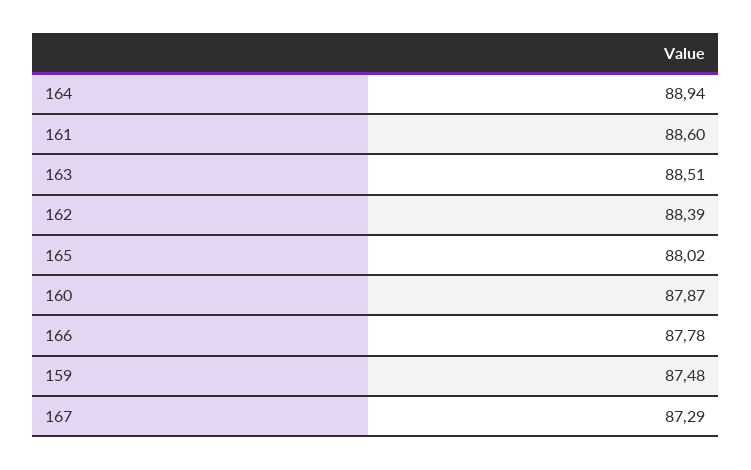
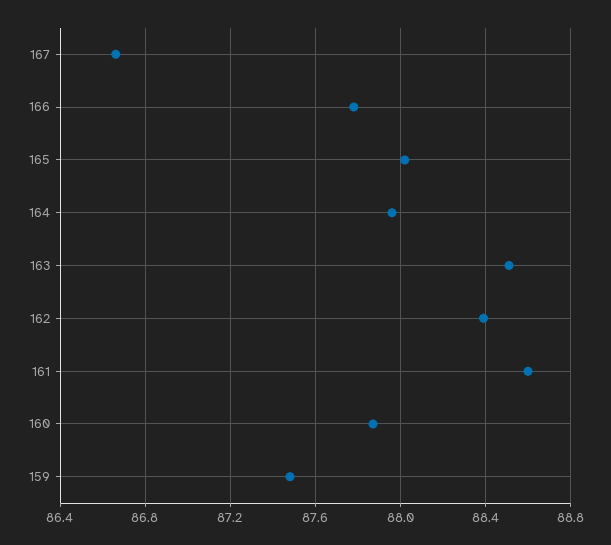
  {
-   "164": 88.94,
+   "164": 87.95,
    "161": 88.6,
    "163": 88.51,
    "162": 88.39,
    "165": 88.02,
    "160": 87.87,
    "166": 87.78,
    "159": 87.48,
-   "167": 87.29
+   "167": 86.65
  }

